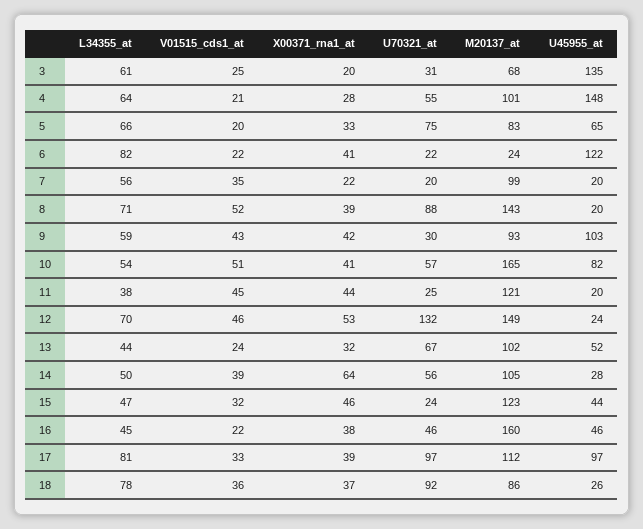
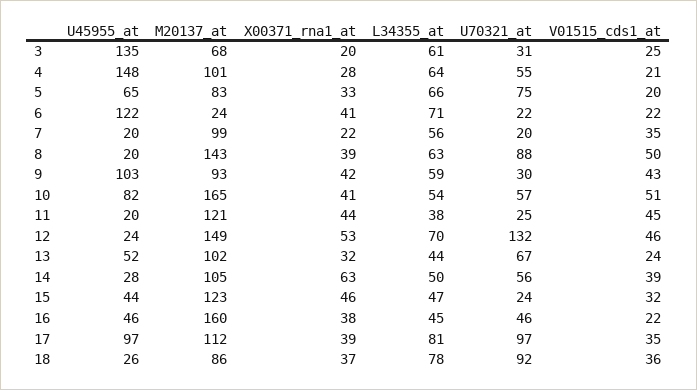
  {
    "L34355_at": {
      "3": 61,
      "4": 64,
      "5": 66,
-     "6": 82,
+     "6": 71,
      "7": 56,
-     "8": 71,
+     "8": 63,
      "9": 59,
      "10": 54,
      "11": 38,
      "12": 70,
      "13": 44,
      "14": 50,
      "15": 47,
      "16": 45,
      "17": 81,
      "18": 78
    },
    "V01515_cds1_at": {
      "3": 25,
      "4": 21,
      "5": 20,
      "6": 22,
      "7": 35,
-     "8": 52,
+     "8": 50,
      "9": 43,
      "10": 51,
      "11": 45,
      "12": 46,
      "13": 24,
      "14": 39,
      "15": 32,
      "16": 22,
-     "17": 33,
+     "17": 35,
      "18": 36
    },
    "X00371_rna1_at": {
      "3": 20,
      "4": 28,
      "5": 33,
      "6": 41,
      "7": 22,
      "8": 39,
      "9": 42,
      "10": 41,
      "11": 44,
      "12": 53,
      "13": 32,
-     "14": 64,
+     "14": 63,
      "15": 46,
      "16": 38,
      "17": 39,
      "18": 37
    },
    "U70321_at": {
      "3": 31,
      "4": 55,
      "5": 75,
      "6": 22,
      "7": 20,
      "8": 88,
      "9": 30,
      "10": 57,
      "11": 25,
      "12": 132,
      "13": 67,
      "14": 56,
      "15": 24,
      "16": 46,
      "17": 97,
      "18": 92
    },
    "M20137_at": {
      "3": 68,
      "4": 101,
      "5": 83,
      "6": 24,
      "7": 99,
      "8": 143,
      "9": 93,
      "10": 165,
      "11": 121,
      "12": 149,
      "13": 102,
      "14": 105,
      "15": 123,
      "16": 160,
      "17": 112,
      "18": 86
    },
    "U45955_at": {
      "3": 135,
      "4": 148,
      "5": 65,
      "6": 122,
      "7": 20,
      "8": 20,
      "9": 103,
      "10": 82,
      "11": 20,
      "12": 24,
      "13": 52,
      "14": 28,
      "15": 44,
      "16": 46,
      "17": 97,
      "18": 26
    }
  }

